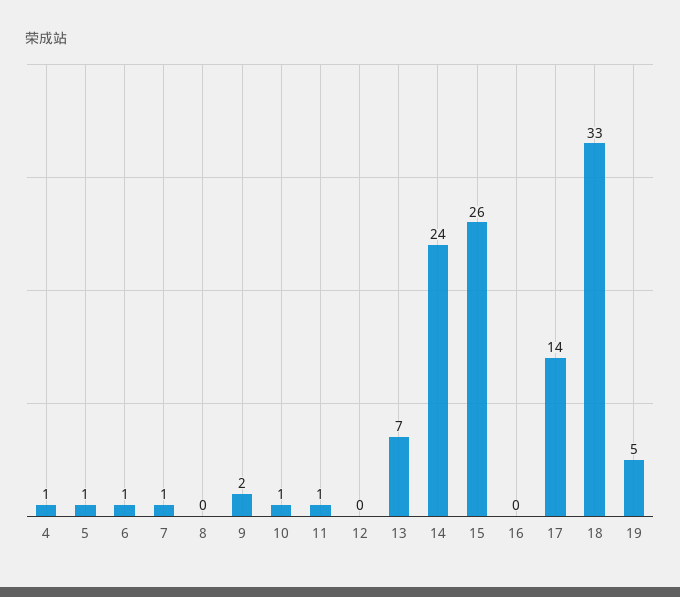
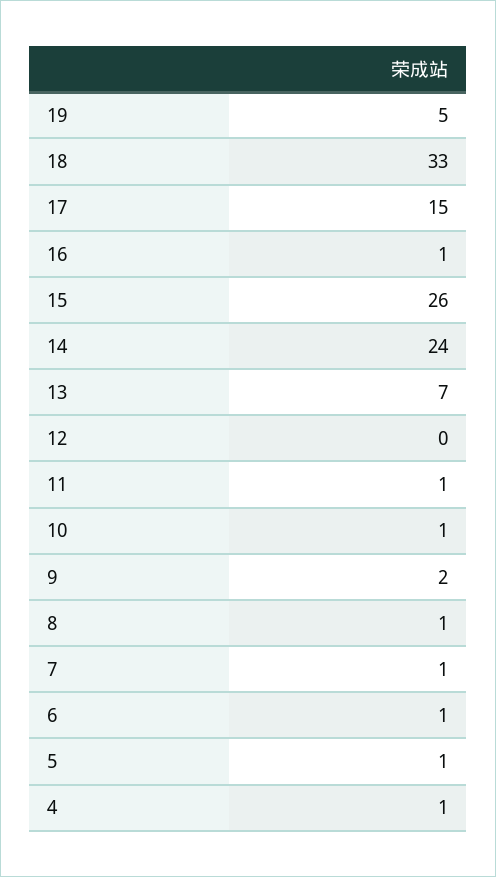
  {
    "4": 1,
    "5": 1,
    "6": 1,
    "7": 1,
-   "8": 0,
+   "8": 1,
    "9": 2,
    "10": 1,
    "11": 1,
    "12": 0,
    "13": 7,
    "14": 24,
    "15": 26,
-   "16": 0,
+   "16": 1,
-   "17": 14,
+   "17": 15,
    "18": 33,
    "19": 5
  }

